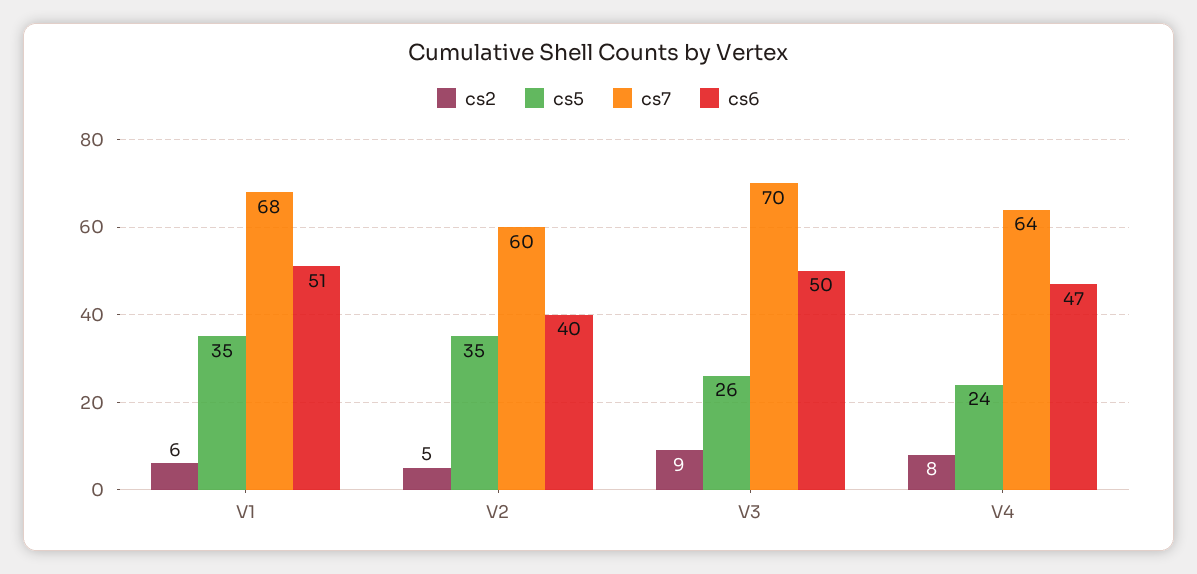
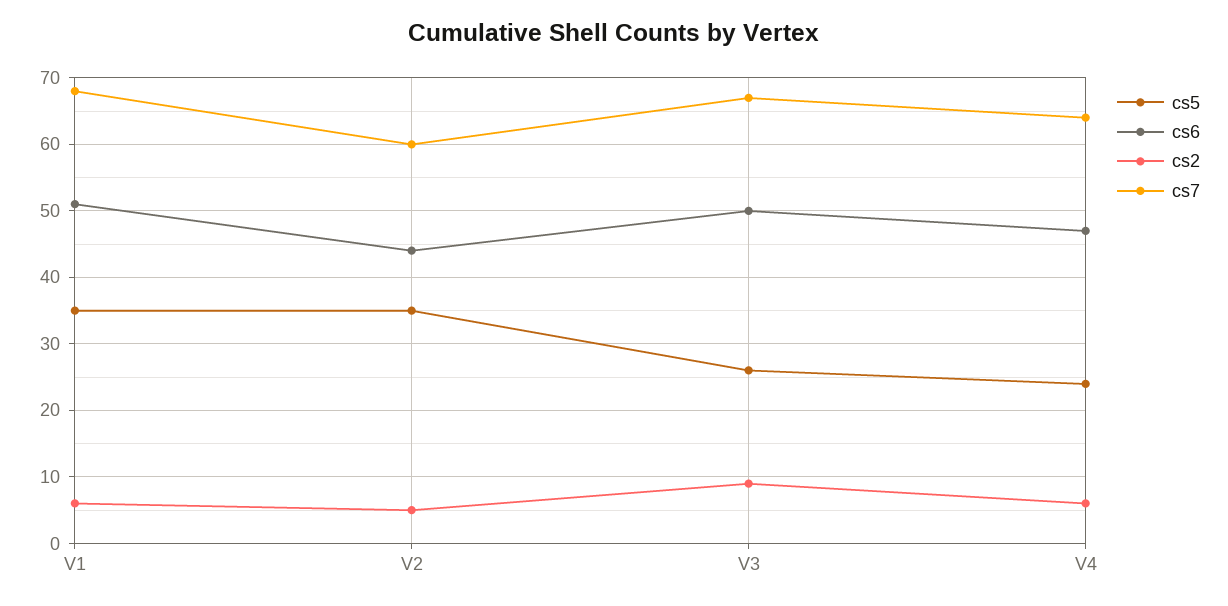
  {
    "cs2": {
      "V1": 6,
      "V2": 5,
      "V3": 9,
-     "V4": 8
+     "V4": 6
    },
    "cs5": {
      "V1": 35,
      "V2": 35,
      "V3": 26,
      "V4": 24
    },
    "cs7": {
      "V1": 68,
      "V2": 60,
-     "V3": 70,
+     "V3": 67,
      "V4": 64
    },
    "cs6": {
      "V1": 51,
-     "V2": 40,
+     "V2": 44,
      "V3": 50,
      "V4": 47
    }
  }

